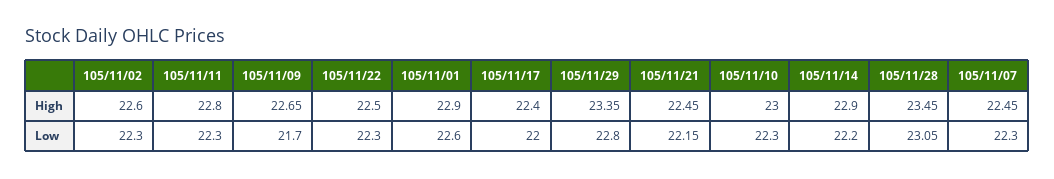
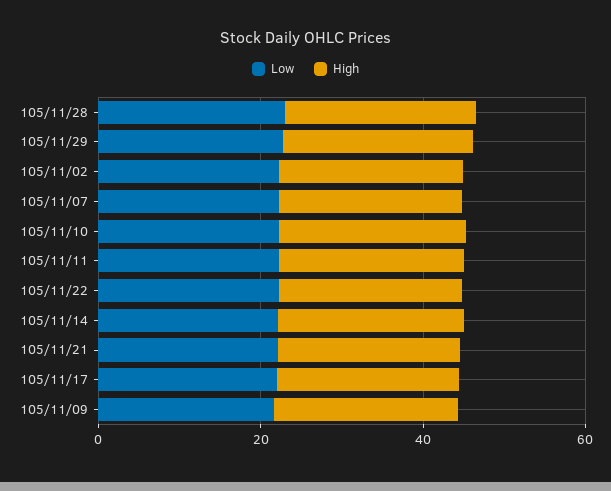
  {
    "High": {
      "105/11/02": 22.6,
      "105/11/11": 22.8,
      "105/11/09": 22.65,
      "105/11/22": 22.5,
-     "105/11/01": 22.9,
      "105/11/17": 22.4,
      "105/11/29": 23.35,
      "105/11/21": 22.45,
      "105/11/10": 23,
      "105/11/14": 22.9,
      "105/11/28": 23.45,
      "105/11/07": 22.45
    },
    "Low": {
      "105/11/02": 22.3,
      "105/11/11": 22.3,
      "105/11/09": 21.7,
      "105/11/22": 22.3,
-     "105/11/01": 22.6,
      "105/11/17": 22,
      "105/11/29": 22.8,
      "105/11/21": 22.15,
      "105/11/10": 22.3,
      "105/11/14": 22.2,
      "105/11/28": 23.05,
      "105/11/07": 22.3
    }
  }

